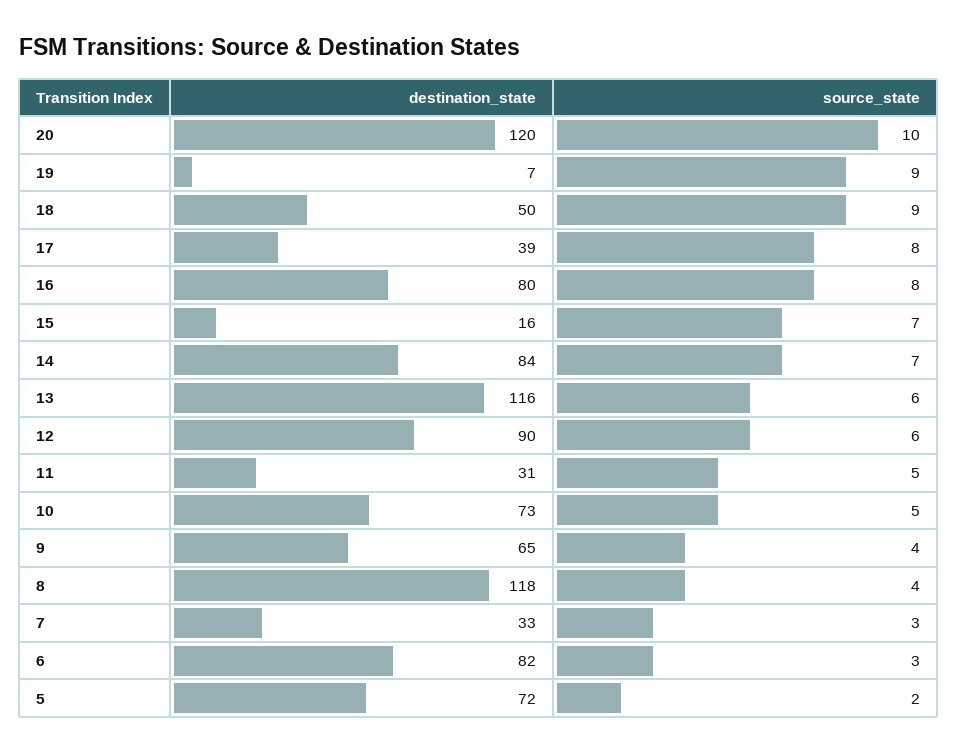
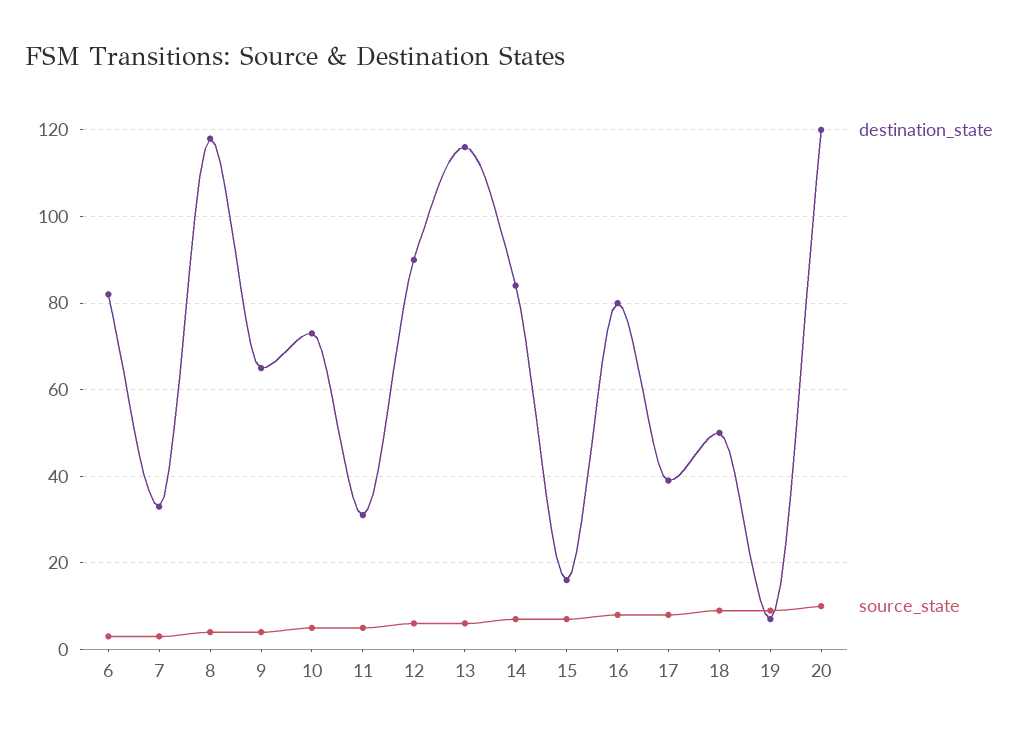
  {
    "destination_state": {
      "20": 120,
      "19": 7,
      "18": 50,
      "17": 39,
      "16": 80,
      "15": 16,
      "14": 84,
      "13": 116,
      "12": 90,
      "11": 31,
      "10": 73,
      "9": 65,
      "8": 118,
      "7": 33,
-     "6": 82,
+     "6": 82
-     "5": 72
    },
    "source_state": {
      "20": 10,
      "19": 9,
      "18": 9,
      "17": 8,
      "16": 8,
      "15": 7,
      "14": 7,
      "13": 6,
      "12": 6,
      "11": 5,
      "10": 5,
      "9": 4,
      "8": 4,
      "7": 3,
-     "6": 3,
+     "6": 3
-     "5": 2
    }
  }

